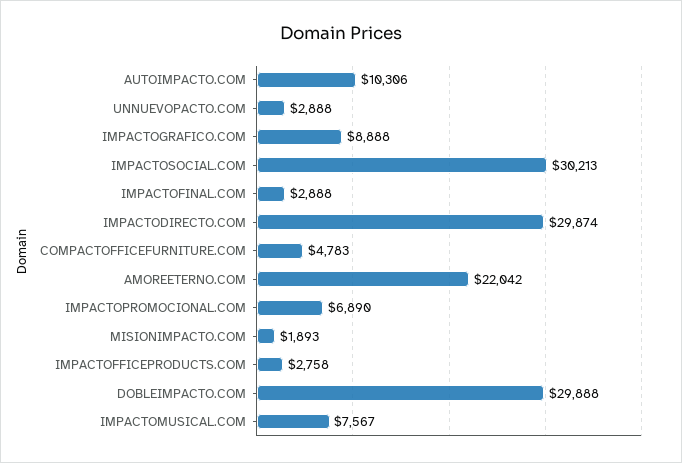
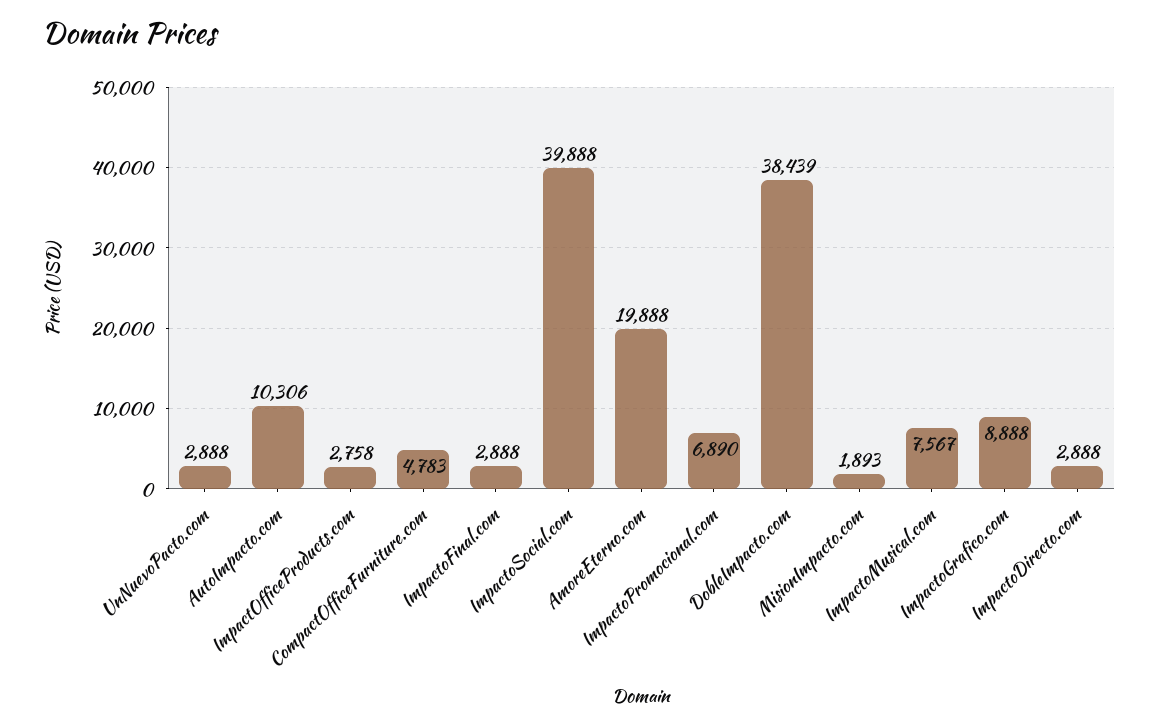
  {
    "AUTOIMPACTO.COM": 10306,
    "UNNUEVOPACTO.COM": 2888,
    "IMPACTOGRAFICO.COM": 8888,
-   "IMPACTOSOCIAL.COM": 30213,
+   "IMPACTOSOCIAL.COM": 39888,
    "IMPACTOFINAL.COM": 2888,
-   "IMPACTODIRECTO.COM": 29874,
+   "IMPACTODIRECTO.COM": 2888,
    "COMPACTOFFICEFURNITURE.COM": 4783,
-   "AMOREETERNO.COM": 22042,
+   "AMOREETERNO.COM": 19888,
    "IMPACTOPROMOCIONAL.COM": 6890,
    "MISIONIMPACTO.COM": 1893,
    "IMPACTOFFICEPRODUCTS.COM": 2758,
-   "DOBLEIMPACTO.COM": 29888,
+   "DOBLEIMPACTO.COM": 38439,
    "IMPACTOMUSICAL.COM": 7567
  }

